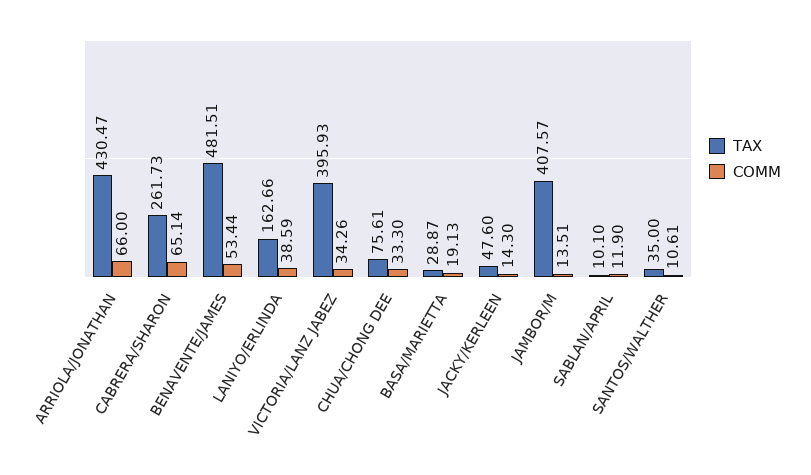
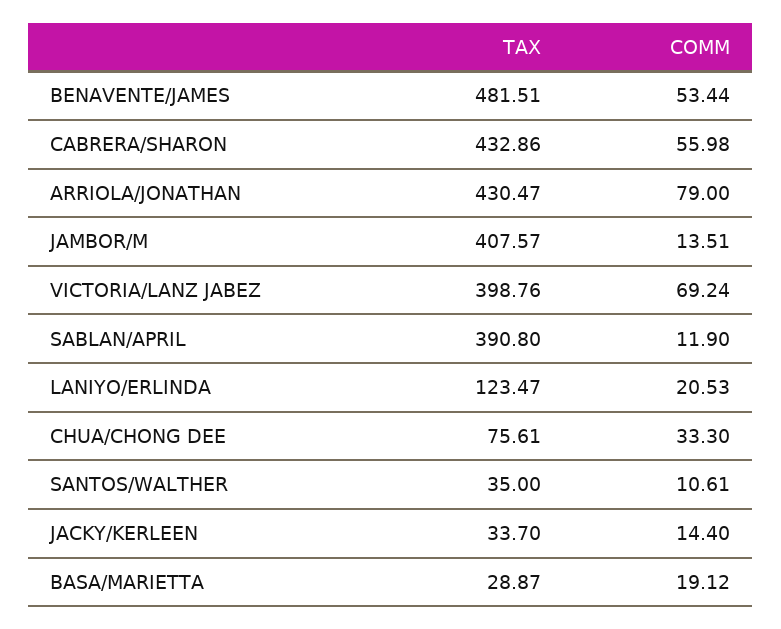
  {
    "TAX": {
      "ARRIOLA/JONATHAN": 430.47,
-     "CABRERA/SHARON": 261.73,
+     "CABRERA/SHARON": 432.86,
      "BENAVENTE/JAMES": 481.51,
-     "LANIYO/ERLINDA": 162.66,
+     "LANIYO/ERLINDA": 123.47,
-     "VICTORIA/LANZ JABEZ": 395.93,
+     "VICTORIA/LANZ JABEZ": 398.76,
      "CHUA/CHONG DEE": 75.61,
      "BASA/MARIETTA": 28.87,
-     "JACKY/KERLEEN": 47.6,
+     "JACKY/KERLEEN": 33.7,
      "JAMBOR/M": 407.57,
-     "SABLAN/APRIL": 10.1,
+     "SABLAN/APRIL": 390.8,
      "SANTOS/WALTHER": 35
    },
    "COMM": {
-     "ARRIOLA/JONATHAN": 66,
+     "ARRIOLA/JONATHAN": 79,
-     "CABRERA/SHARON": 65.14,
+     "CABRERA/SHARON": 55.98,
      "BENAVENTE/JAMES": 53.44,
-     "LANIYO/ERLINDA": 38.59,
+     "LANIYO/ERLINDA": 20.53,
-     "VICTORIA/LANZ JABEZ": 34.26,
+     "VICTORIA/LANZ JABEZ": 69.24,
      "CHUA/CHONG DEE": 33.3,
-     "BASA/MARIETTA": 19.13,
+     "BASA/MARIETTA": 19.12,
-     "JACKY/KERLEEN": 14.3,
+     "JACKY/KERLEEN": 14.4,
      "JAMBOR/M": 13.51,
      "SABLAN/APRIL": 11.9,
      "SANTOS/WALTHER": 10.61
    }
  }

